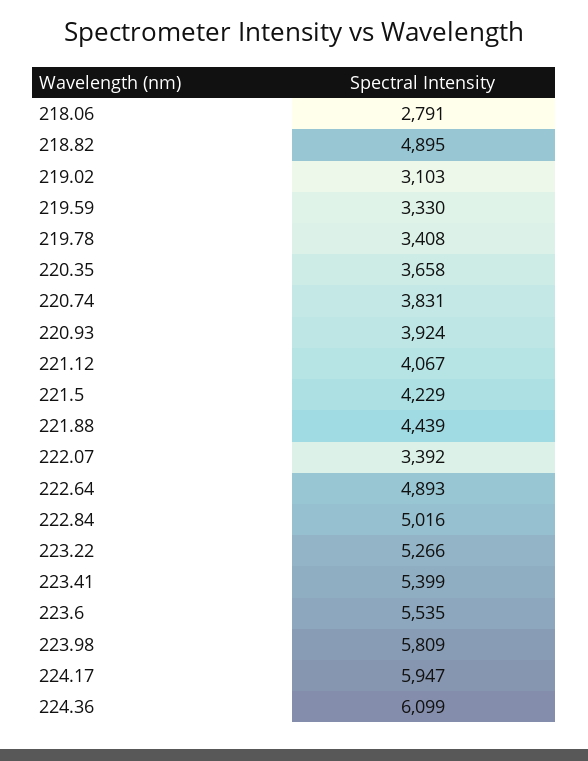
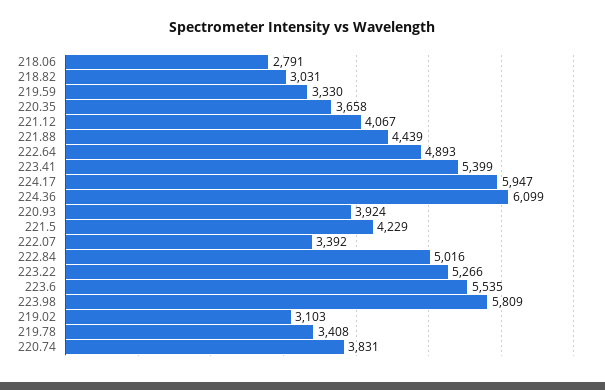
  {
    "218.06": 2791,
-   "218.82": 4895,
+   "218.82": 3031,
    "219.02": 3103,
    "219.59": 3330,
    "219.78": 3408,
    "220.35": 3658,
    "220.74": 3831,
    "220.93": 3924,
    "221.12": 4067,
    "221.5": 4229,
    "221.88": 4439,
    "222.07": 3392,
    "222.64": 4893,
    "222.84": 5016,
    "223.22": 5266,
    "223.41": 5399,
    "223.6": 5535,
    "223.98": 5809,
    "224.17": 5947,
    "224.36": 6099
  }

